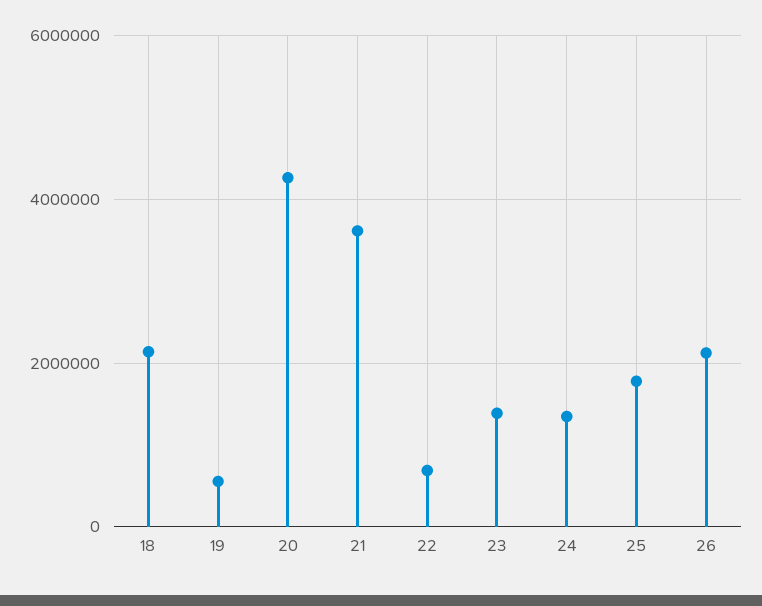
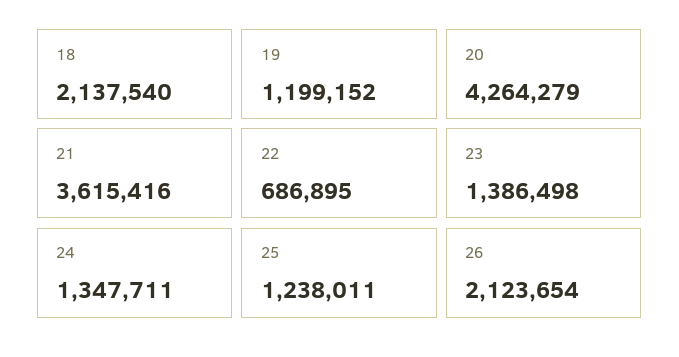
  {
    "18": 2137540,
-   "19": 600000,
+   "19": 1199152,
    "20": 4264279,
    "21": 3615416,
    "22": 686895,
    "23": 1386498,
    "24": 1347711,
-   "25": 1800000,
+   "25": 1238011,
    "26": 2123654
  }

